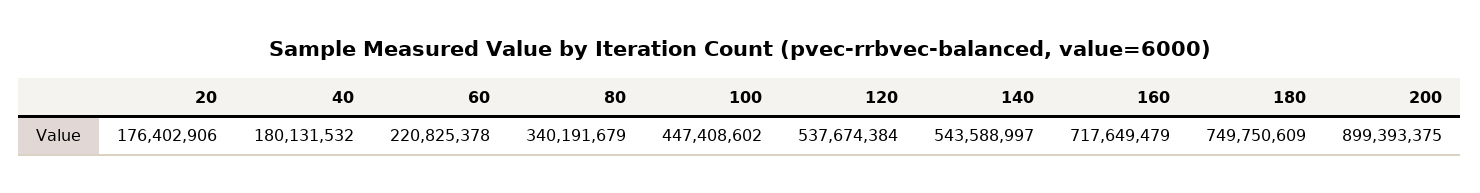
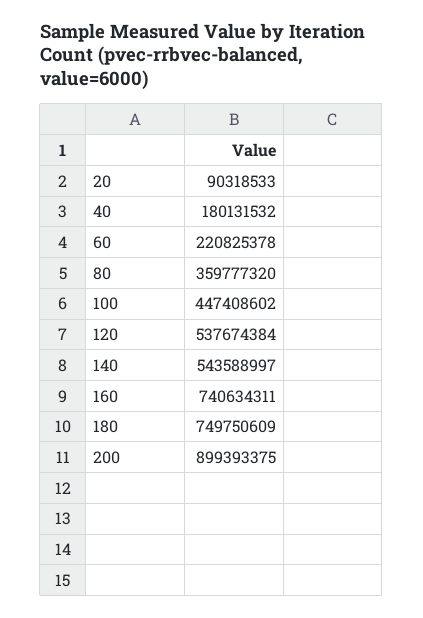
  {
-   "20": 176402906,
+   "20": 90318533,
    "40": 180131532,
    "60": 220825378,
-   "80": 340191679,
+   "80": 359777320,
    "100": 447408602,
    "120": 537674384,
    "140": 543588997,
-   "160": 717649479,
+   "160": 740634311,
    "180": 749750609,
    "200": 899393375
  }

